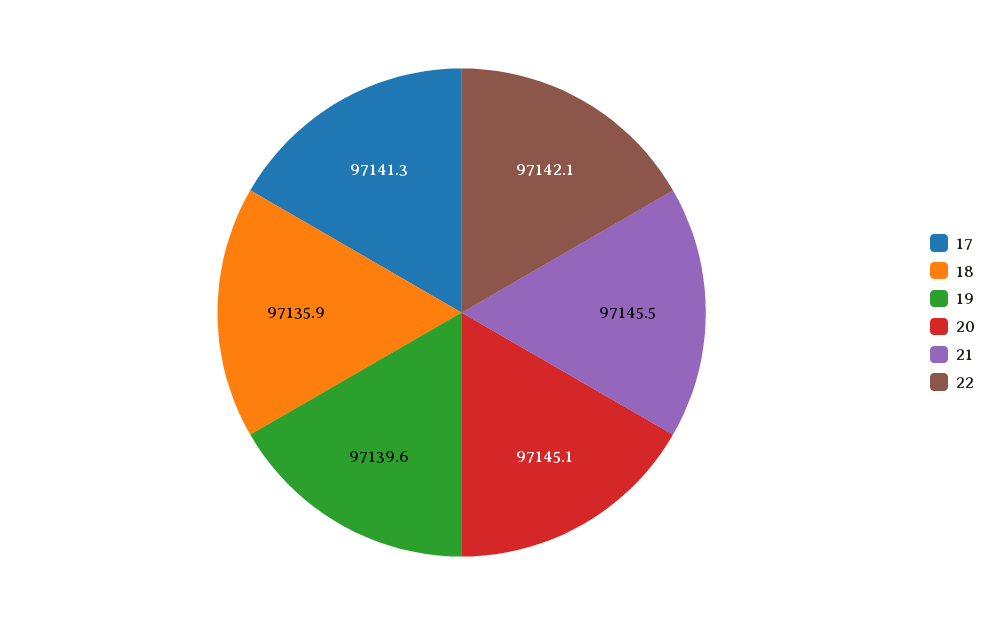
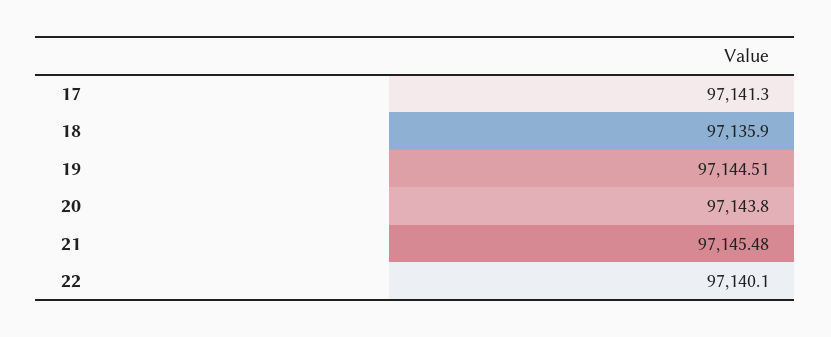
  {
    "17": 97141.3,
    "18": 97135.9,
-   "19": 97139.6,
+   "19": 97144.51,
-   "20": 97145.1,
+   "20": 97143.8,
    "21": 97145.48,
-   "22": 97142.1
+   "22": 97140.1
  }

